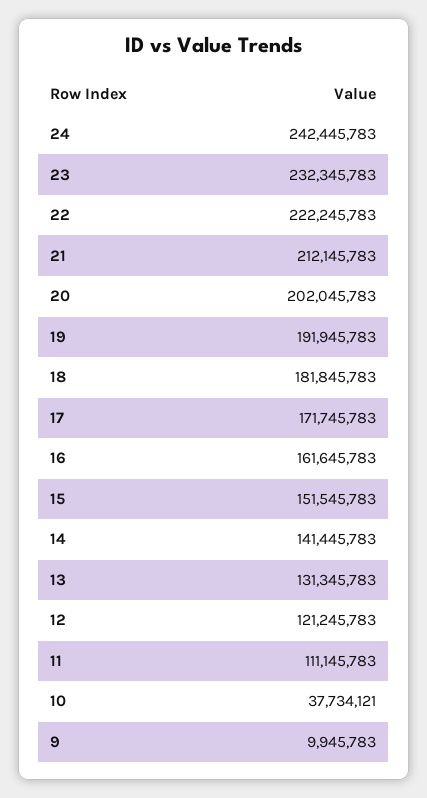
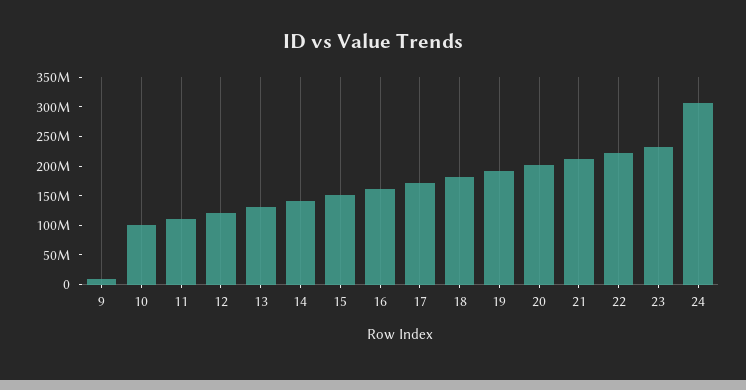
  {
-   "24": 242445783,
+   "24": 300000000,
    "23": 232345783,
    "22": 222245783,
    "21": 212145783,
    "20": 202045783,
    "19": 191945783,
    "18": 181845783,
    "17": 171745783,
    "16": 161645783,
    "15": 151545783,
    "14": 141445783,
    "13": 131345783,
    "12": 121245783,
    "11": 111145783,
-   "10": 37734121,
+   "10": 100000000,
    "9": 9945783
  }

